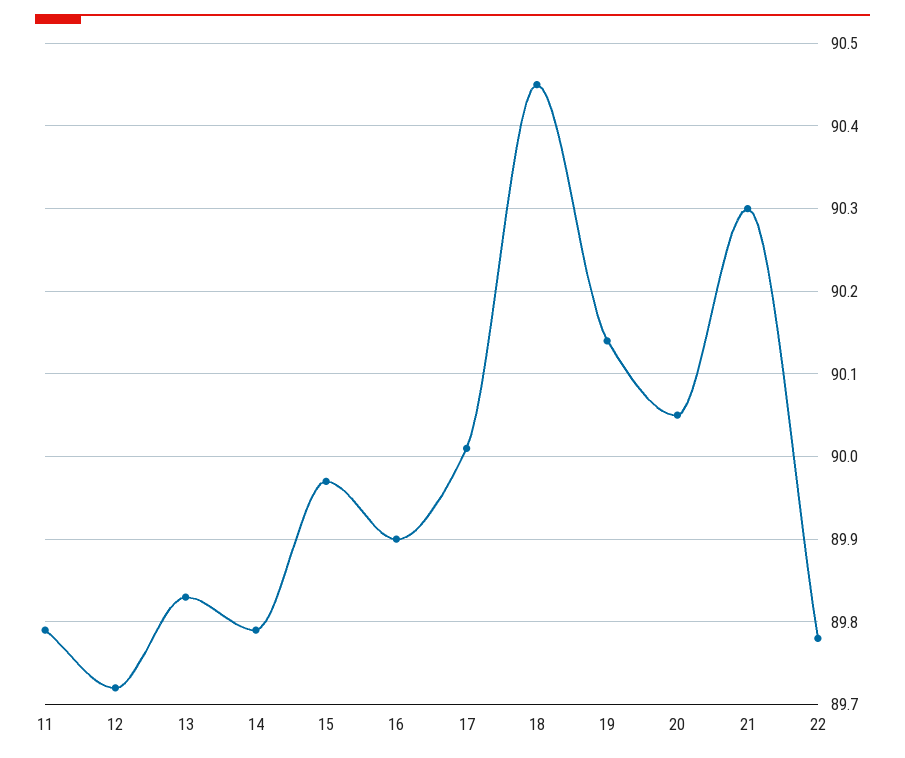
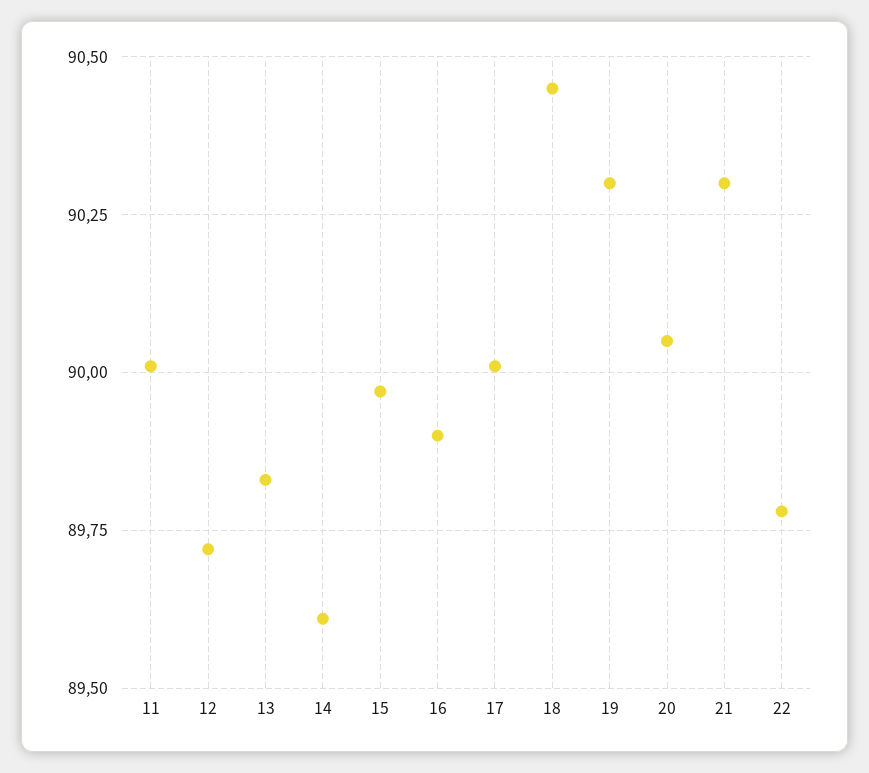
  {
-   "11": 89.79,
+   "11": 90,
    "12": 89.72,
    "13": 89.83,
-   "14": 89.79,
+   "14": 89.6,
    "15": 89.97,
    "16": 89.9,
    "17": 90.01,
    "18": 90.45,
-   "19": 90.14,
+   "19": 90.3,
    "20": 90.05,
    "21": 90.3,
    "22": 89.78
  }

